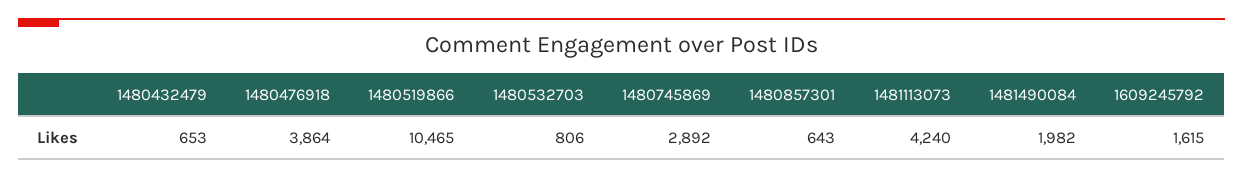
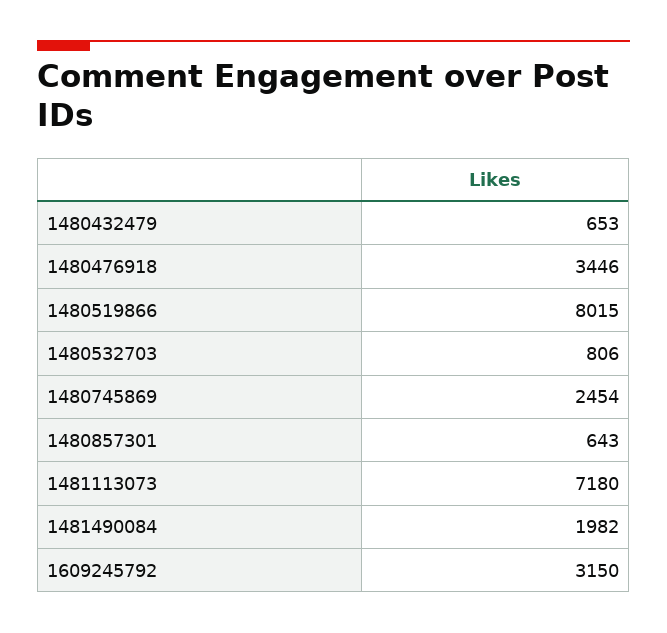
  {
    "1480432479": 653,
-   "1480476918": 3864,
+   "1480476918": 3446,
-   "1480519866": 10465,
+   "1480519866": 8015,
    "1480532703": 806,
-   "1480745869": 2892,
+   "1480745869": 2454,
    "1480857301": 643,
-   "1481113073": 4240,
+   "1481113073": 7180,
    "1481490084": 1982,
-   "1609245792": 1615
+   "1609245792": 3150
  }

